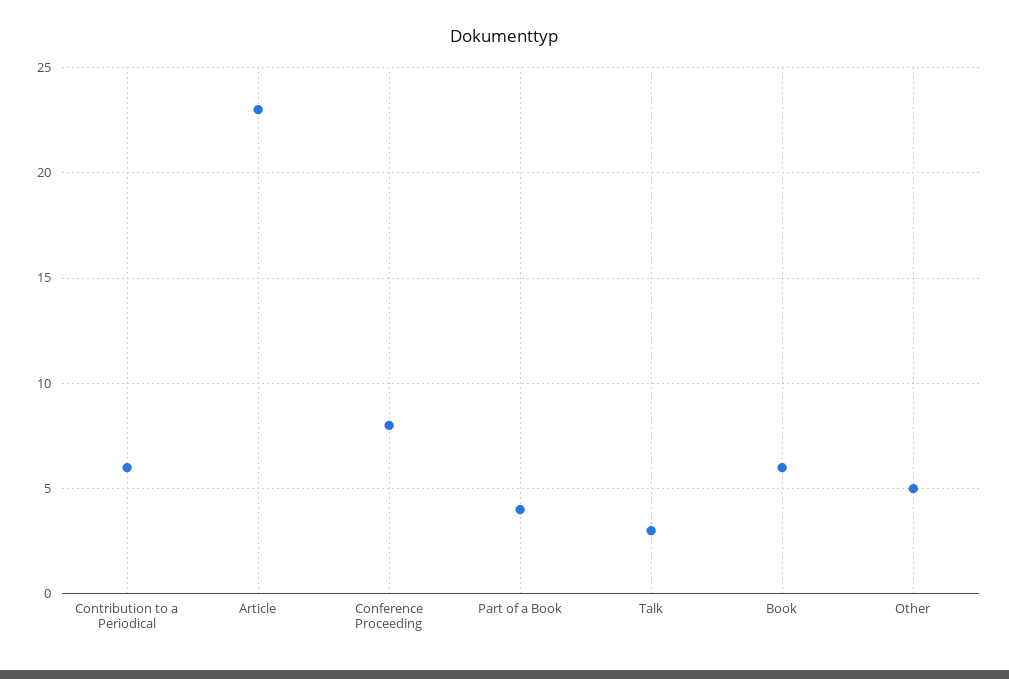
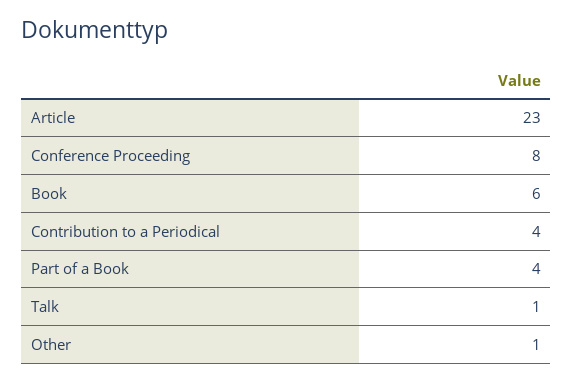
  {
-   "Contribution to a Periodical": 6,
+   "Contribution to a Periodical": 4,
    "Article": 23,
    "Conference Proceeding": 8,
    "Part of a Book": 4,
-   "Talk": 3,
+   "Talk": 1,
    "Book": 6,
-   "Other": 5
+   "Other": 1
  }

